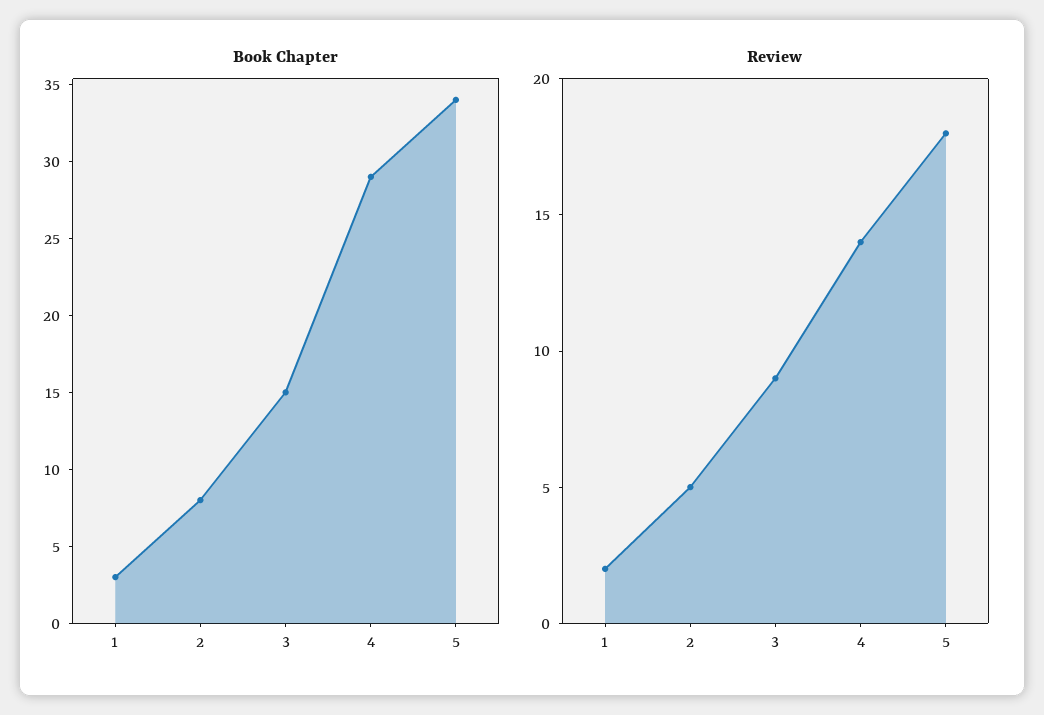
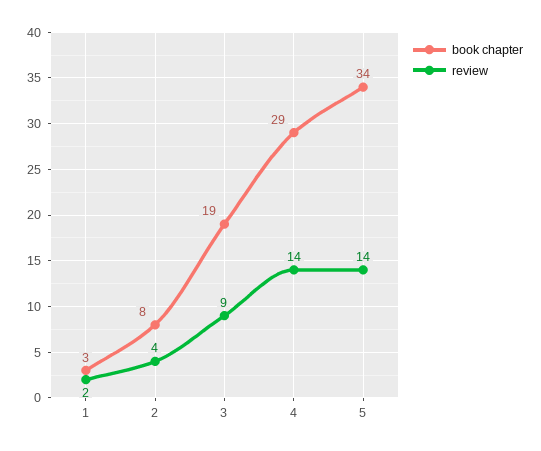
  {
    "Book Chapter": {
      "1": 3,
      "2": 8,
-     "3": 15,
+     "3": 19,
      "4": 29,
      "5": 34
    },
    "Review": {
      "1": 2,
-     "2": 5,
+     "2": 4,
      "3": 9,
      "4": 14,
-     "5": 18
+     "5": 14
    }
  }

